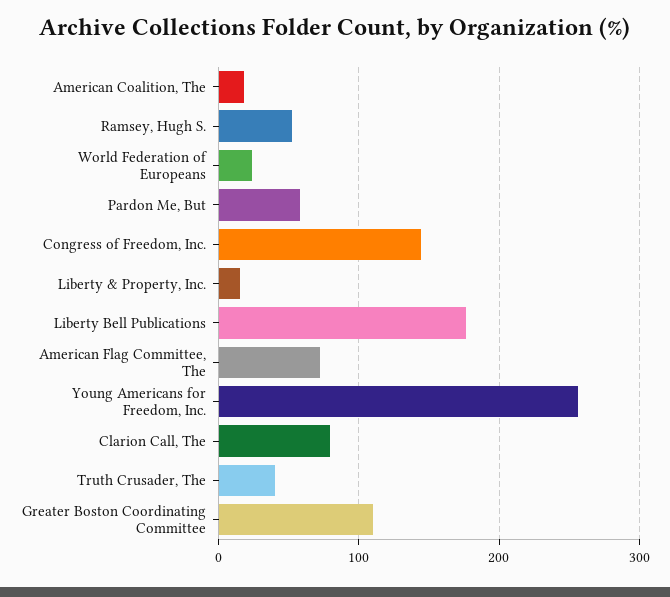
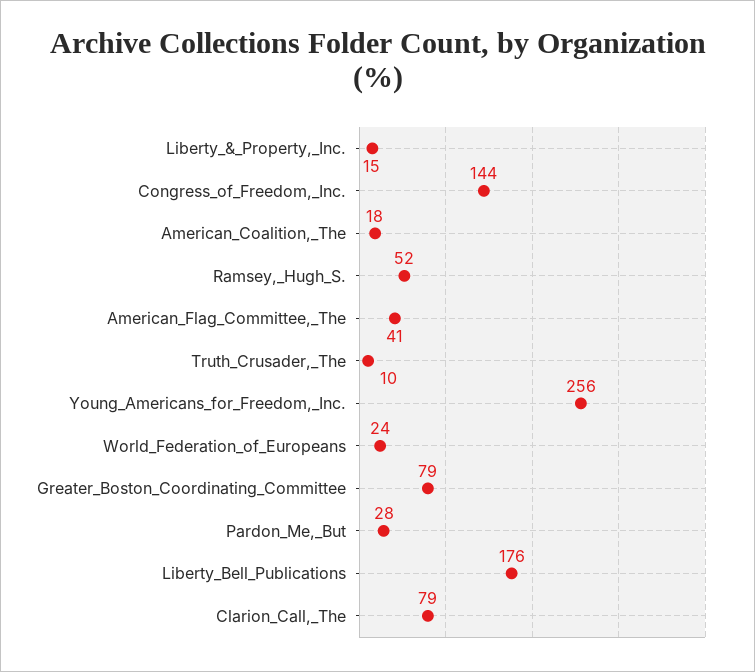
  {
    "American Coalition, The": 18,
    "Ramsey, Hugh S.": 52,
    "World Federation of Europeans": 24,
-   "Pardon Me, But": 60,
+   "Pardon Me, But": 28,
    "Congress of Freedom, Inc.": 144,
    "Liberty & Property, Inc.": 15,
    "Liberty Bell Publications": 176,
-   "American Flag Committee, The": 70,
+   "American Flag Committee, The": 41,
    "Young Americans for Freedom, Inc.": 256,
    "Clarion Call, The": 79,
-   "Truth Crusader, The": 40,
+   "Truth Crusader, The": 10,
-   "Greater Boston Coordinating Committee": 110
+   "Greater Boston Coordinating Committee": 79
  }

